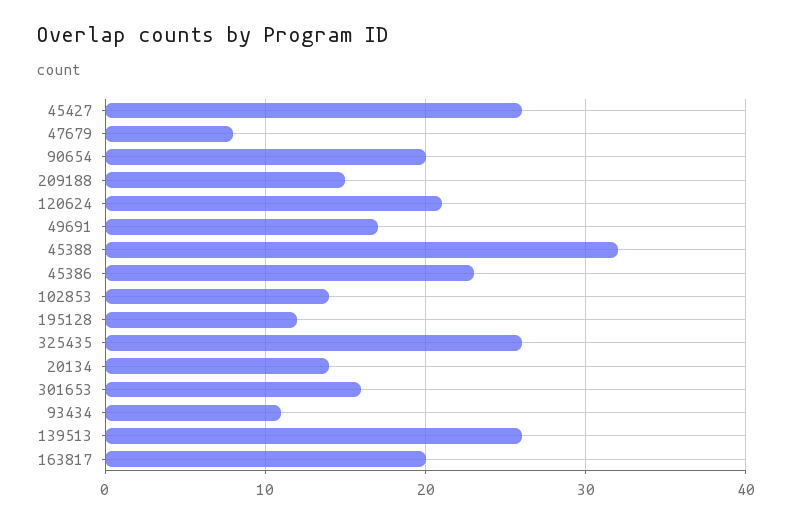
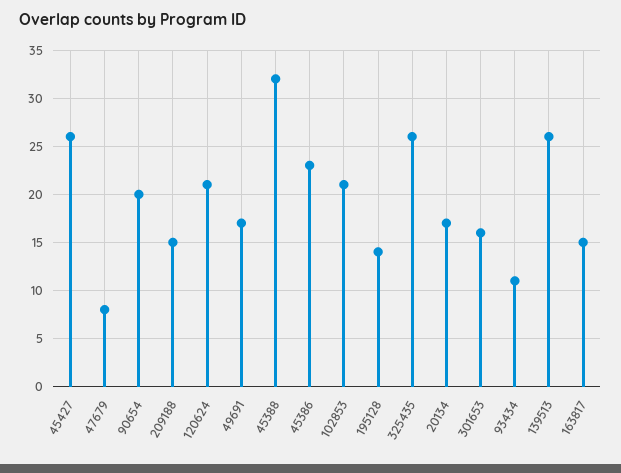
  {
    "45427": 26,
    "47679": 8,
    "90654": 20,
    "209188": 15,
    "120624": 21,
    "49691": 17,
    "45388": 32,
    "45386": 23,
-   "102853": 14,
+   "102853": 21,
-   "195128": 12,
+   "195128": 14,
    "325435": 26,
-   "20134": 14,
+   "20134": 17,
    "301653": 16,
    "93434": 11,
    "139513": 26,
-   "163817": 20
+   "163817": 15
  }

